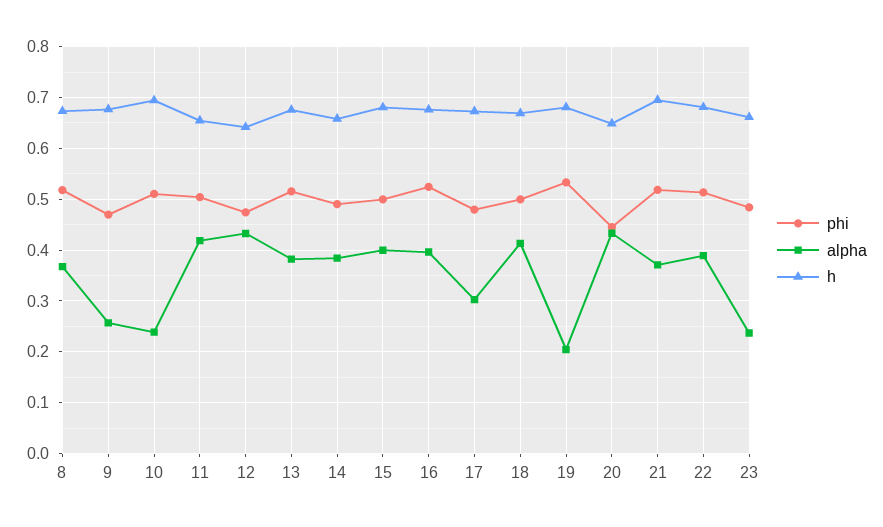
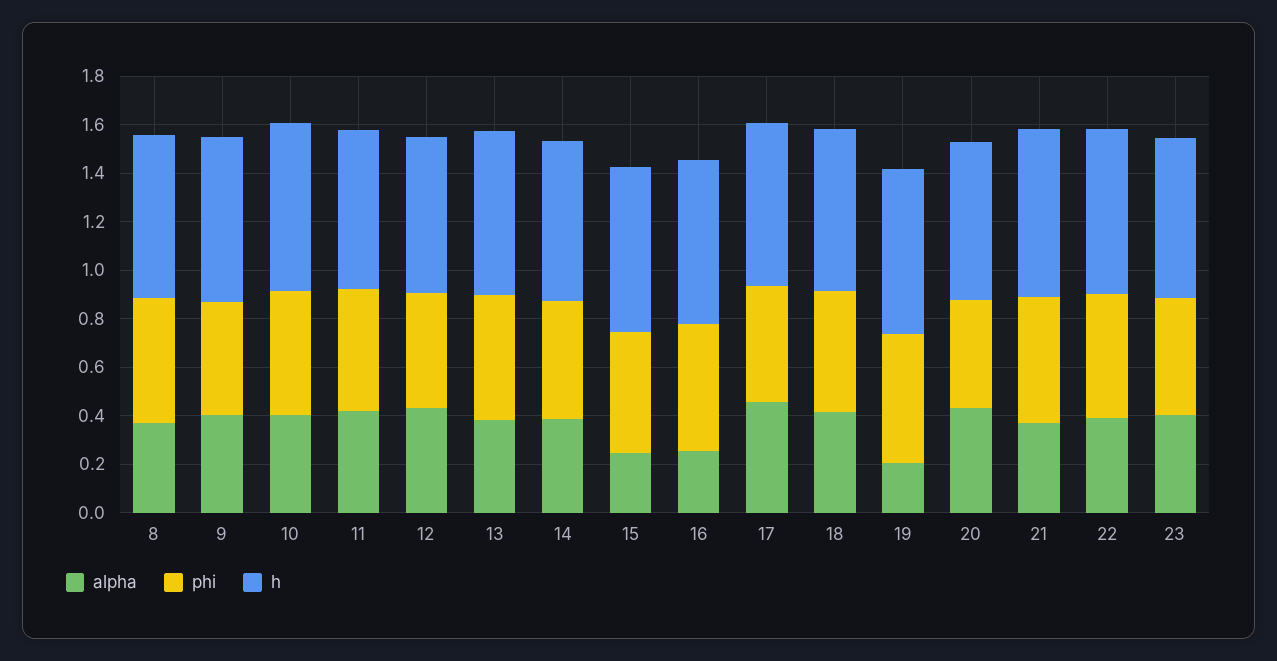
  {
    "phi": {
      "8": 0.52,
      "9": 0.46,
      "10": 0.52,
      "11": 0.5,
      "12": 0.48,
      "13": 0.52,
      "14": 0.5,
      "15": 0.5,
      "16": 0.52,
      "17": 0.48,
      "18": 0.5,
      "19": 0.54,
      "20": 0.44,
      "21": 0.52,
      "22": 0.52,
      "23": 0.48
    },
    "alpha": {
      "8": 0.36,
-     "9": 0.26,
+     "9": 0.4,
-     "10": 0.24,
+     "10": 0.4,
      "11": 0.42,
      "12": 0.44,
      "13": 0.38,
      "14": 0.38,
-     "15": 0.4,
+     "15": 0.25,
-     "16": 0.4,
+     "16": 0.25,
-     "17": 0.3,
+     "17": 0.45,
      "18": 0.42,
      "19": 0.2,
      "20": 0.44,
      "21": 0.38,
      "22": 0.38,
-     "23": 0.24
+     "23": 0.4
    },
    "h": {
      "8": 0.68,
      "9": 0.68,
      "10": 0.7,
      "11": 0.66,
      "12": 0.64,
      "13": 0.68,
      "14": 0.66,
      "15": 0.68,
      "16": 0.68,
      "17": 0.68,
      "18": 0.66,
      "19": 0.68,
      "20": 0.64,
      "21": 0.7,
      "22": 0.68,
      "23": 0.66
    }
  }

